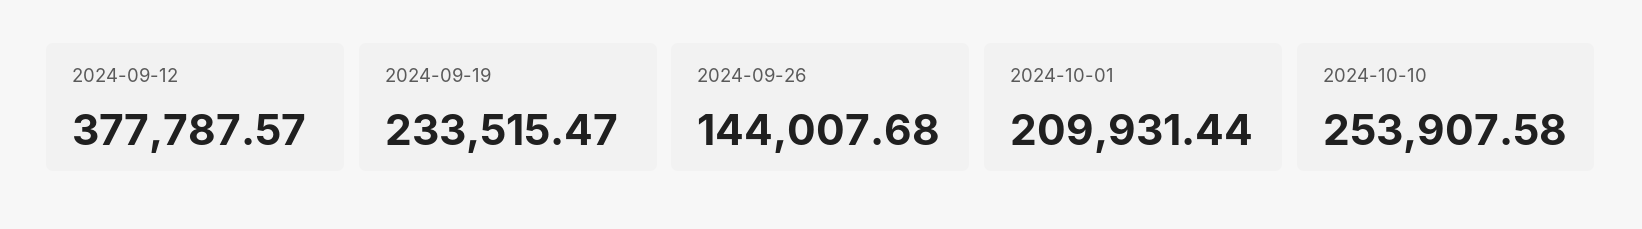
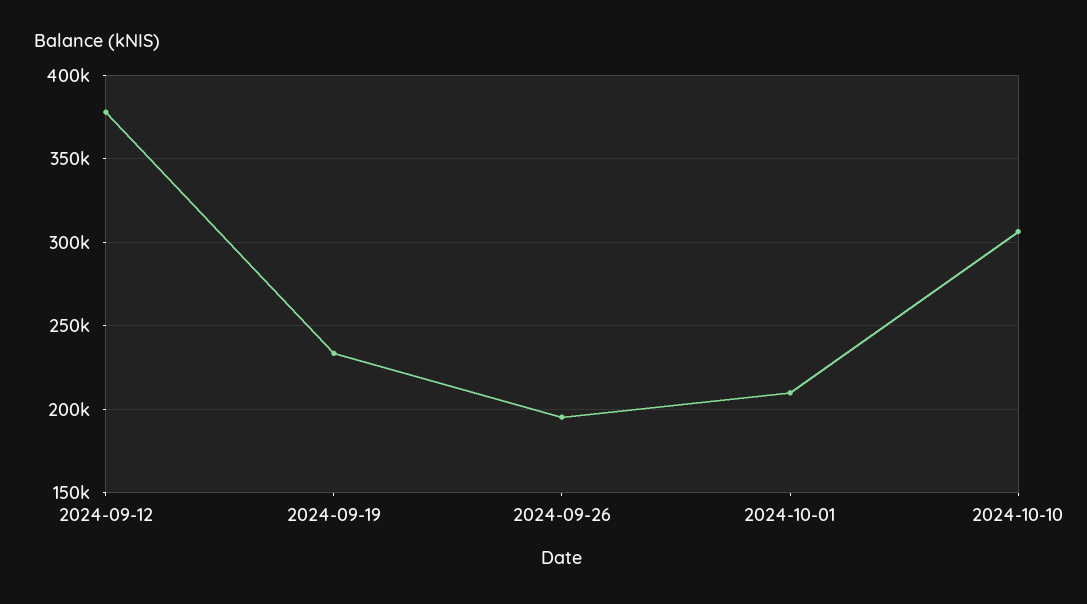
  {
    "2024-09-12": 377787.57,
    "2024-09-19": 233515.47,
-   "2024-09-26": 144007.68,
+   "2024-09-26": 195000,
    "2024-10-01": 209931.44,
-   "2024-10-10": 253907.58
+   "2024-10-10": 305000
  }

